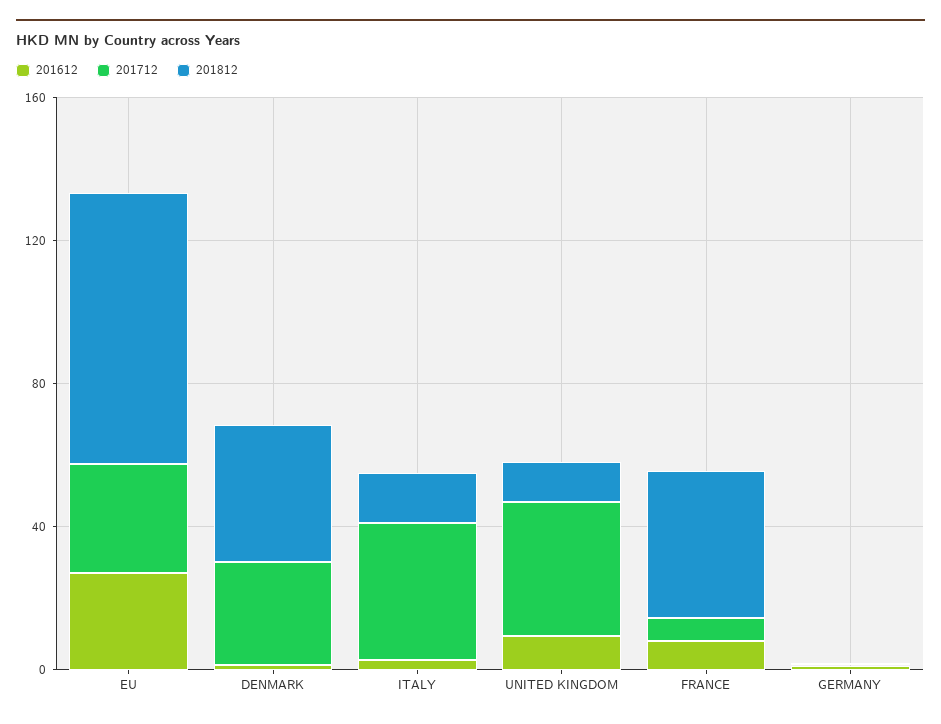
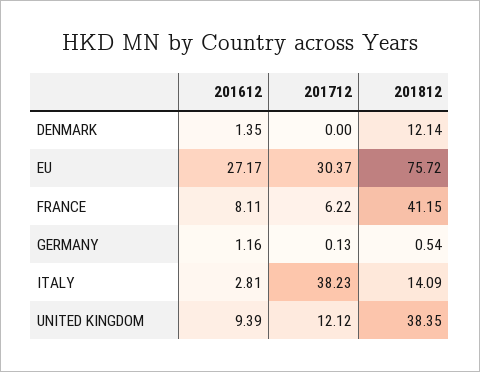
  {
    "201612": {
      "EU": 27.17,
      "DENMARK": 1.35,
      "ITALY": 2.81,
      "UNITED KINGDOM": 9.39,
      "FRANCE": 8.11,
      "GERMANY": 1.16
    },
    "201712": {
      "EU": 30.37,
-     "DENMARK": 30,
+     "DENMARK": 0,
      "ITALY": 38.23,
-     "UNITED KINGDOM": 40,
+     "UNITED KINGDOM": 12.12,
      "FRANCE": 6.22,
      "GERMANY": 0.13
    },
    "201812": {
      "EU": 75.72,
-     "DENMARK": 40,
+     "DENMARK": 12.14,
      "ITALY": 14.09,
-     "UNITED KINGDOM": 10,
+     "UNITED KINGDOM": 38.35,
      "FRANCE": 41.15,
      "GERMANY": 0.54
    }
  }

